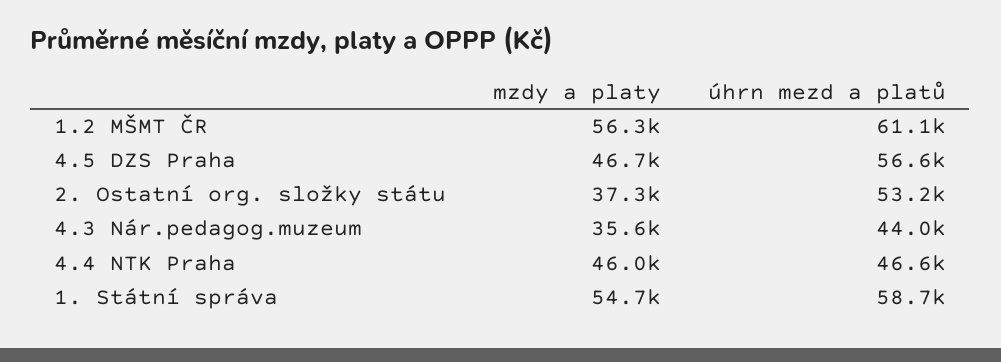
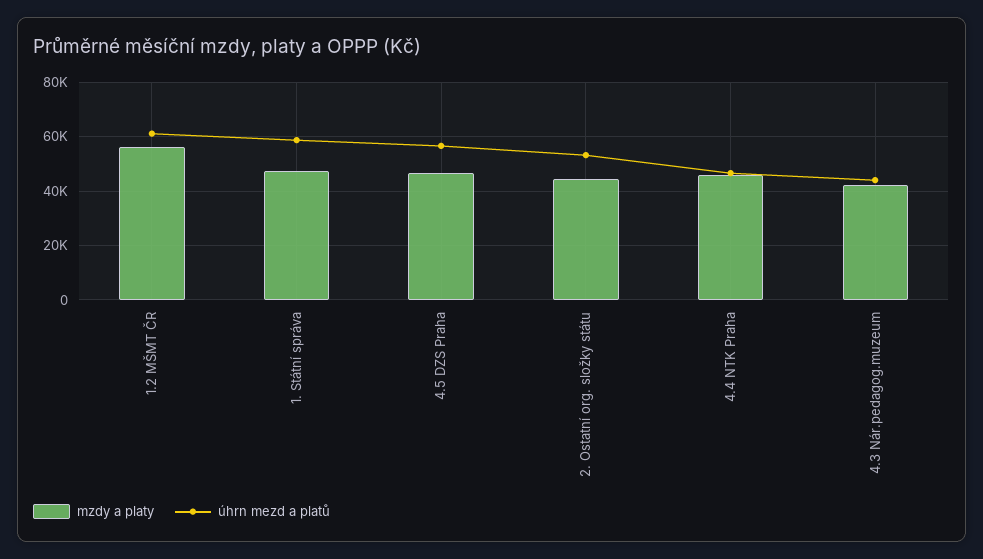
  {
    "mzdy a platy": {
      "1.2 MŠMT ČR": 56300,
      "4.5 DZS Praha": 46700,
-     "2. Ostatní org. složky státu": 37300,
+     "2. Ostatní org. složky státu": 45000,
-     "4.3 Nár.pedagog.muzeum": 35600,
+     "4.3 Nár.pedagog.muzeum": 42500,
      "4.4 NTK Praha": 46000,
-     "1. Státní správa": 54700
+     "1. Státní správa": 47500
    },
    "úhrn mezd a platů": {
      "1.2 MŠMT ČR": 61100,
      "4.5 DZS Praha": 56600,
      "2. Ostatní org. složky státu": 53200,
      "4.3 Nár.pedagog.muzeum": 44000,
      "4.4 NTK Praha": 46600,
      "1. Státní správa": 58700
    }
  }

